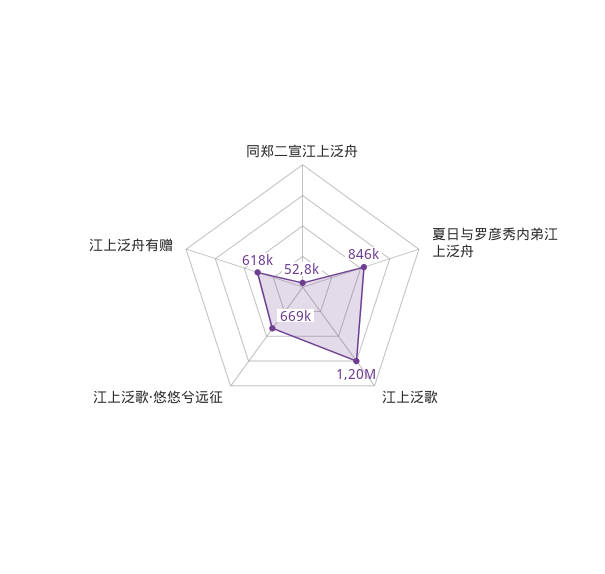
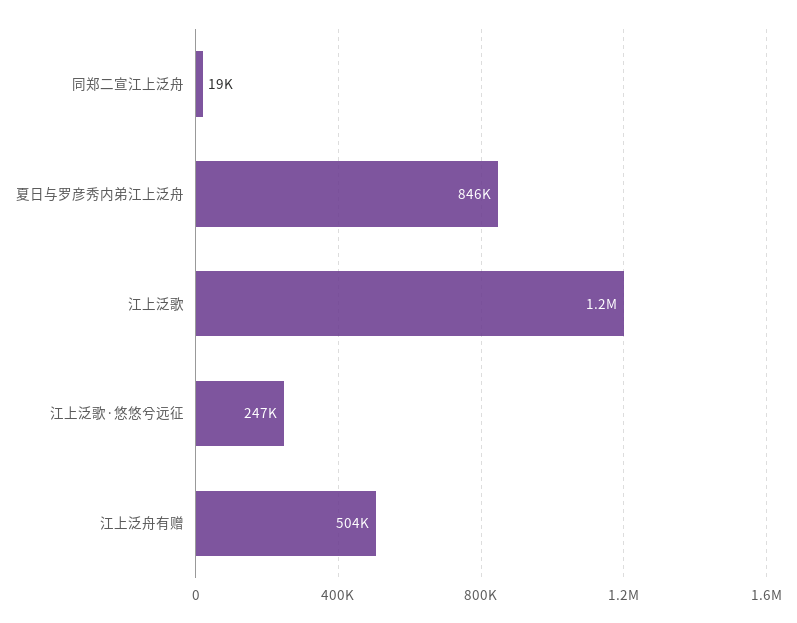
  {
-   "同郑二宣江上泛舟": 52800,
+   "同郑二宣江上泛舟": 19000,
    "夏日与罗彦秀内弟江上泛舟": 846000,
    "江上泛歌": 1200000,
-   "江上泛歌·悠悠兮远征": 669000,
+   "江上泛歌·悠悠兮远征": 247000,
-   "江上泛舟有赠": 618000
+   "江上泛舟有赠": 504000
  }

